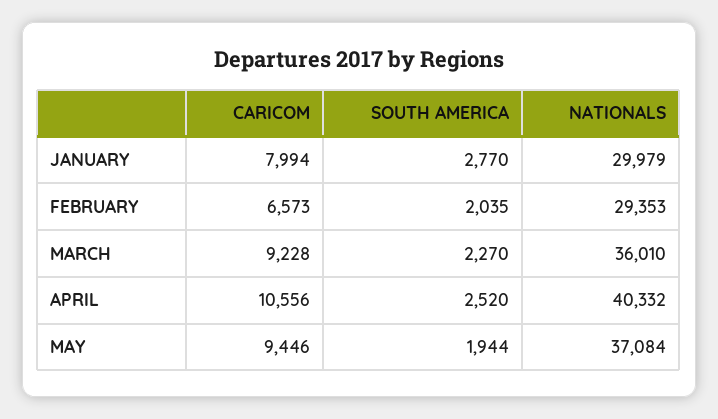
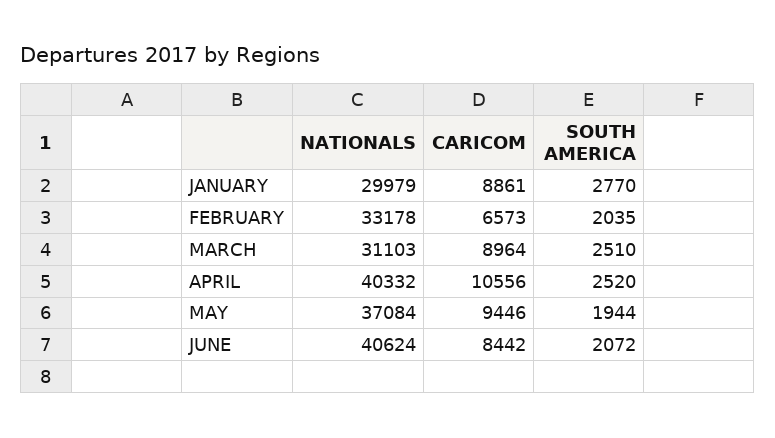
  {
    "CARICOM": {
-     "JANUARY": 7994,
+     "JANUARY": 8861,
      "FEBRUARY": 6573,
-     "MARCH": 9228,
+     "MARCH": 8964,
      "APRIL": 10556,
-     "MAY": 9446
+     "MAY": 9446,
+     "JUNE": 8442
    },
    "SOUTH AMERICA": {
      "JANUARY": 2770,
      "FEBRUARY": 2035,
-     "MARCH": 2270,
+     "MARCH": 2510,
      "APRIL": 2520,
-     "MAY": 1944
+     "MAY": 1944,
+     "JUNE": 2072
    },
    "NATIONALS": {
      "JANUARY": 29979,
-     "FEBRUARY": 29353,
+     "FEBRUARY": 33178,
-     "MARCH": 36010,
+     "MARCH": 31103,
      "APRIL": 40332,
-     "MAY": 37084
+     "MAY": 37084,
+     "JUNE": 40624
    }
  }

